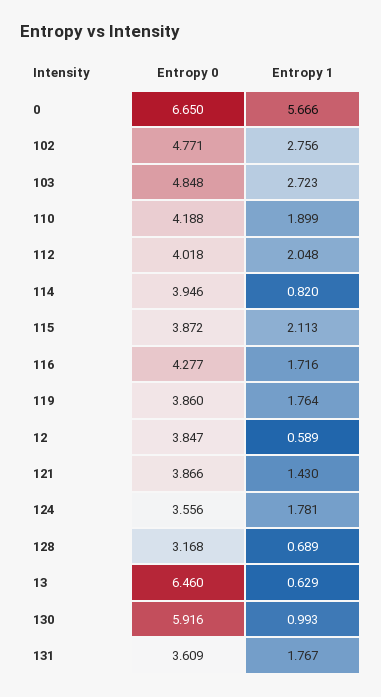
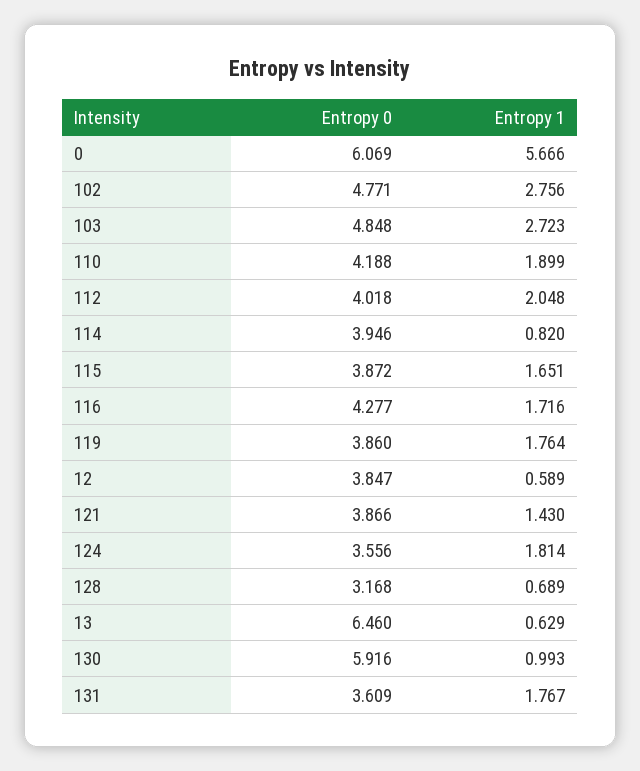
  {
    "Entropy 0": {
-     "0": 6.65,
+     "0": 6.069,
      "102": 4.771,
      "103": 4.848,
      "110": 4.188,
      "112": 4.018,
      "114": 3.946,
      "115": 3.872,
      "116": 4.277,
      "119": 3.86,
      "12": 3.847,
      "121": 3.866,
      "124": 3.556,
      "128": 3.168,
      "13": 6.46,
      "130": 5.916,
      "131": 3.609
    },
    "Entropy 1": {
      "0": 5.666,
      "102": 2.756,
      "103": 2.723,
      "110": 1.899,
      "112": 2.048,
      "114": 0.82,
-     "115": 2.113,
+     "115": 1.651,
      "116": 1.716,
      "119": 1.764,
      "12": 0.589,
      "121": 1.43,
-     "124": 1.781,
+     "124": 1.814,
      "128": 0.689,
      "13": 0.629,
      "130": 0.993,
      "131": 1.767
    }
  }

